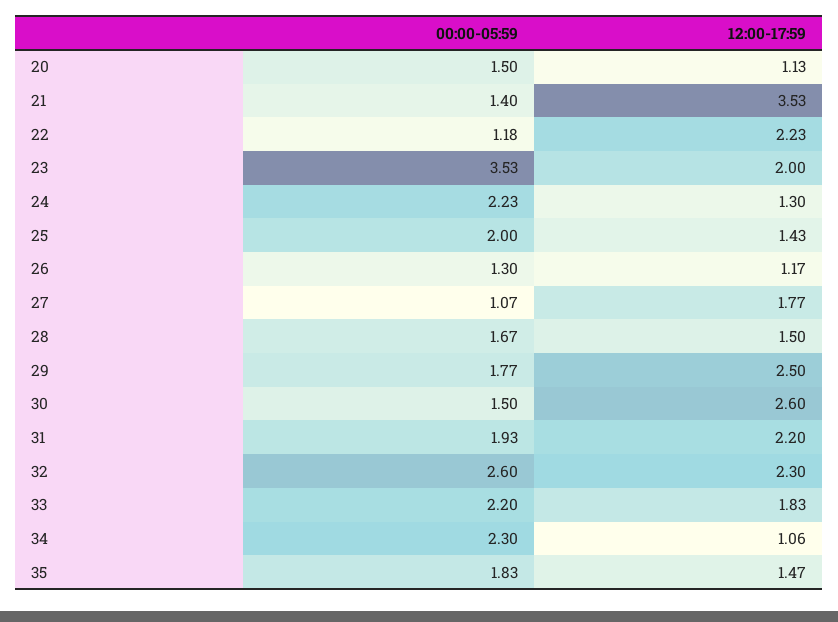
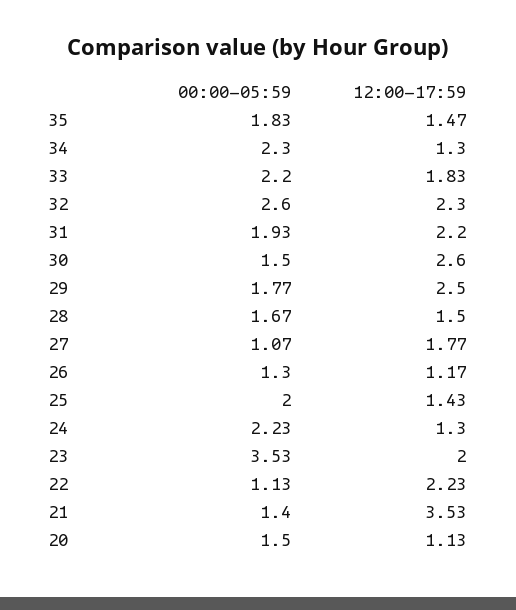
  {
    "00:00-05:59": {
      "20": 1.5,
      "21": 1.4,
-     "22": 1.18,
+     "22": 1.13,
      "23": 3.53,
      "24": 2.23,
      "25": 2,
      "26": 1.3,
      "27": 1.07,
      "28": 1.67,
      "29": 1.77,
      "30": 1.5,
      "31": 1.93,
      "32": 2.6,
      "33": 2.2,
      "34": 2.3,
      "35": 1.83
    },
    "12:00-17:59": {
      "20": 1.13,
      "21": 3.53,
      "22": 2.23,
      "23": 2,
      "24": 1.3,
      "25": 1.43,
      "26": 1.17,
      "27": 1.77,
      "28": 1.5,
      "29": 2.5,
      "30": 2.6,
      "31": 2.2,
      "32": 2.3,
      "33": 1.83,
-     "34": 1.06,
+     "34": 1.3,
      "35": 1.47
    }
  }

